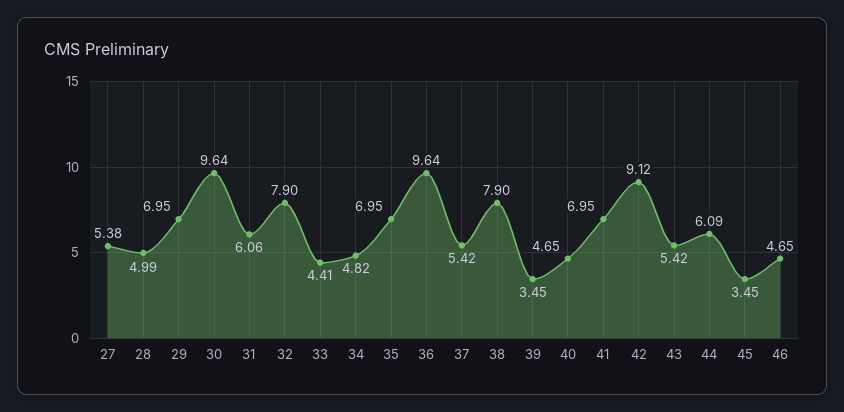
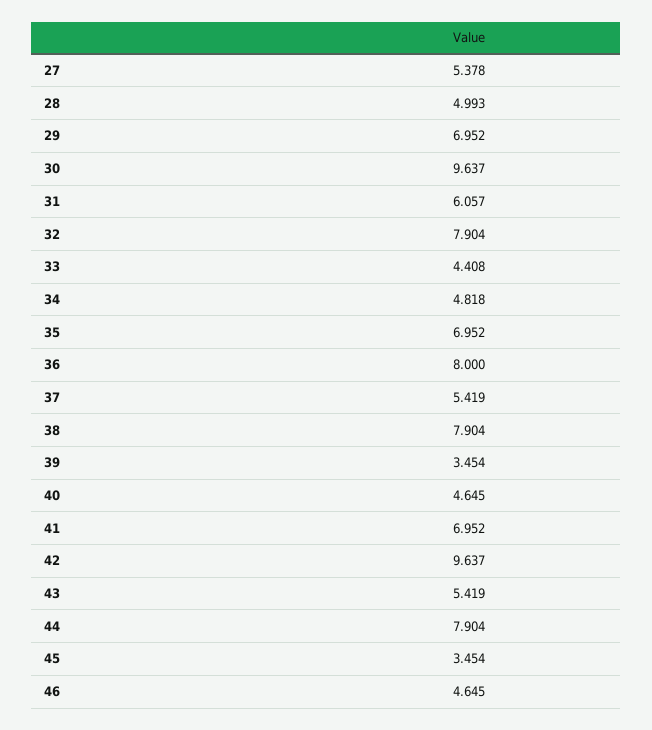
  {
    "27": 5.378,
    "28": 4.993,
    "29": 6.952,
    "30": 9.637,
    "31": 6.057,
    "32": 7.904,
    "33": 4.408,
    "34": 4.818,
    "35": 6.952,
-   "36": 9.64,
+   "36": 8,
    "37": 5.419,
    "38": 7.904,
    "39": 3.454,
    "40": 4.645,
    "41": 6.952,
-   "42": 9.12,
+   "42": 9.637,
    "43": 5.419,
-   "44": 6.09,
+   "44": 7.904,
    "45": 3.454,
    "46": 4.645
  }

